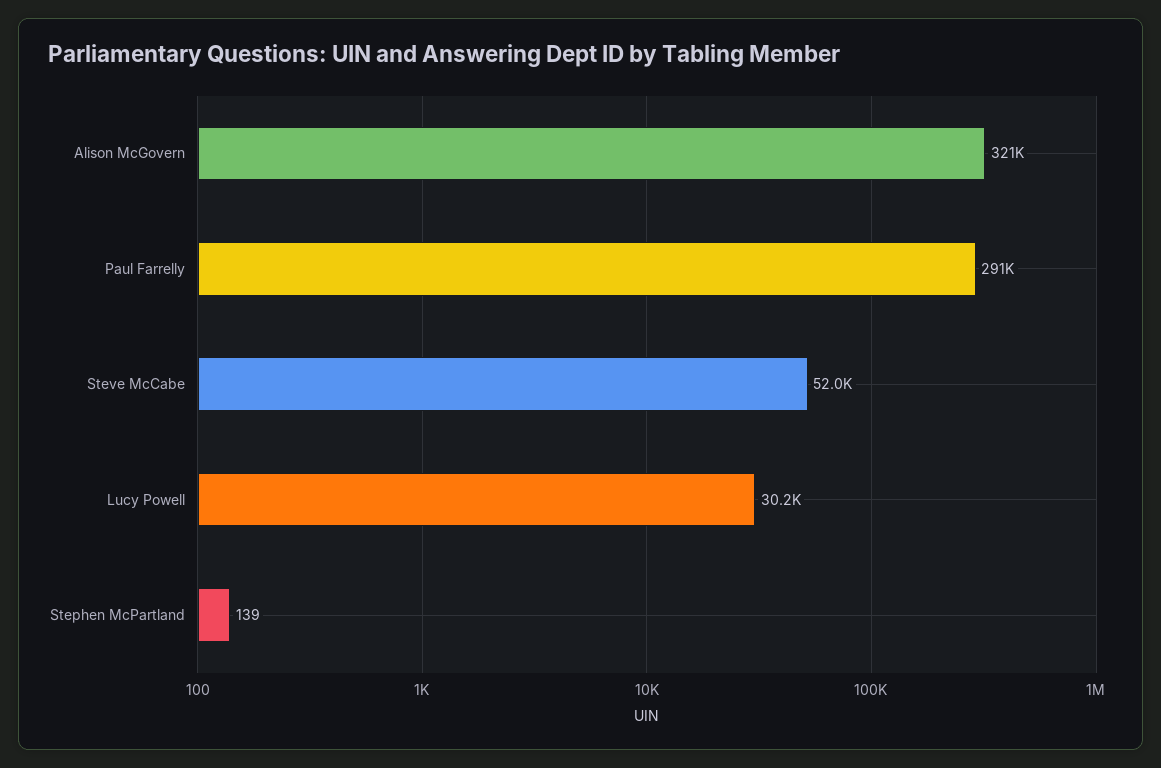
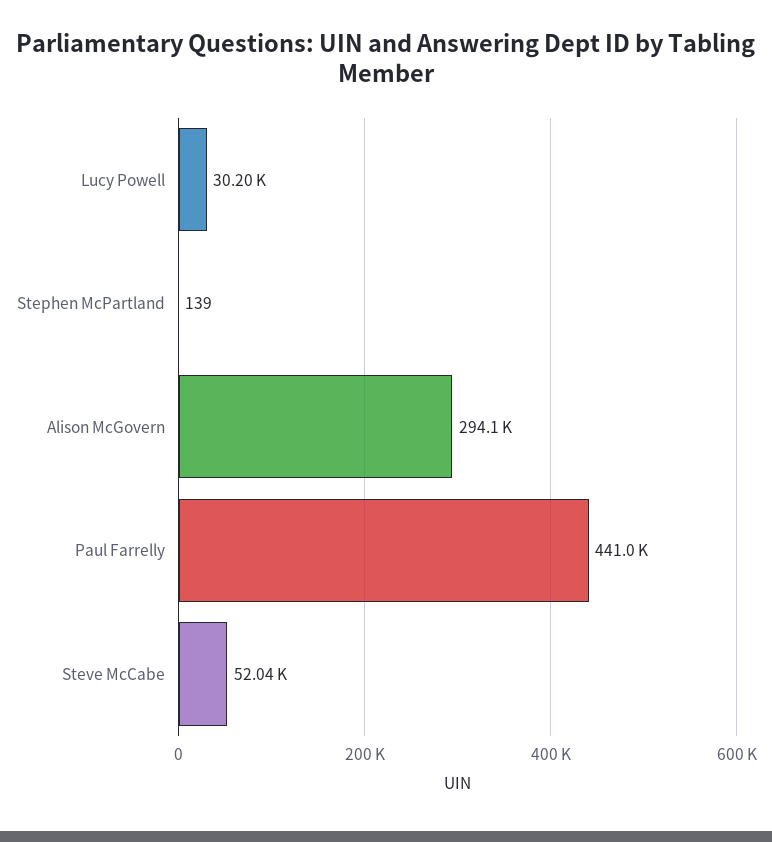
  {
-   "Alison McGovern": 321000,
+   "Alison McGovern": 294100,
-   "Paul Farrelly": 291000,
+   "Paul Farrelly": 441000,
    "Steve McCabe": 52040,
    "Lucy Powell": 30200,
    "Stephen McPartland": 139
  }

